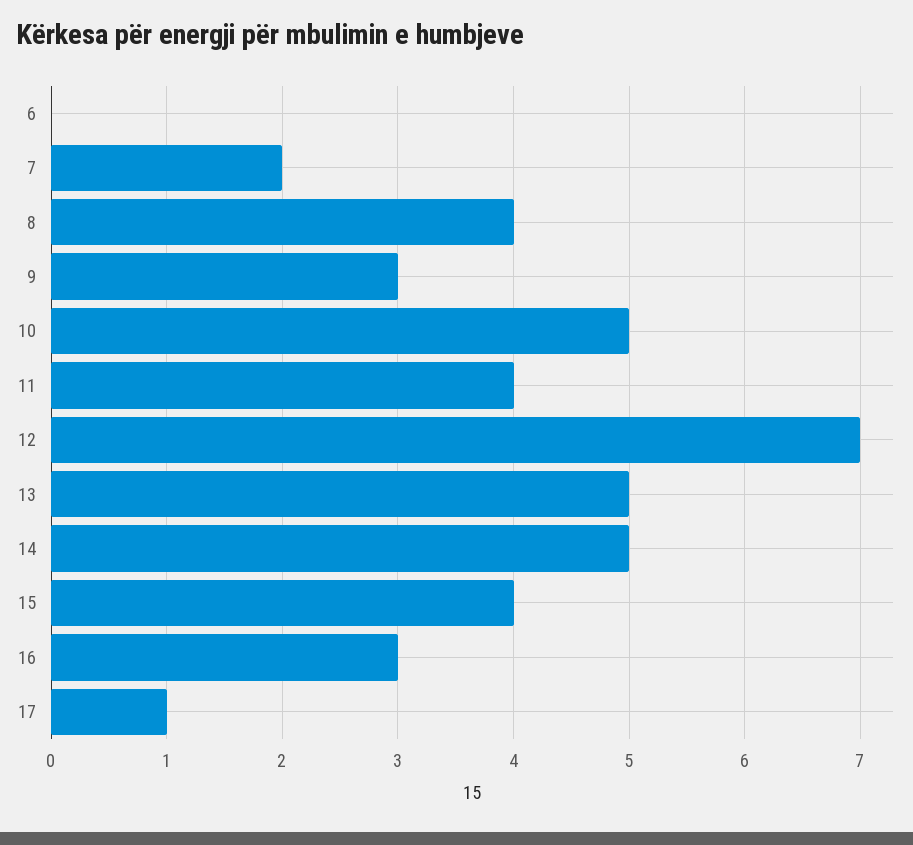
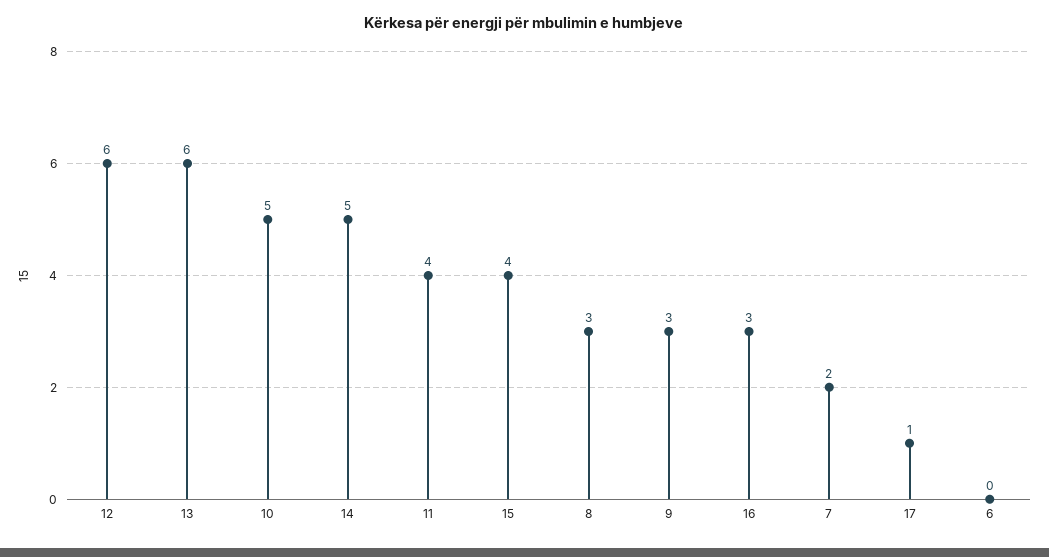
  {
    "6": 0,
    "7": 2,
-   "8": 4,
+   "8": 3,
    "9": 3,
    "10": 5,
    "11": 4,
-   "12": 7,
+   "12": 6,
-   "13": 5,
+   "13": 6,
    "14": 5,
    "15": 4,
    "16": 3,
    "17": 1
  }

